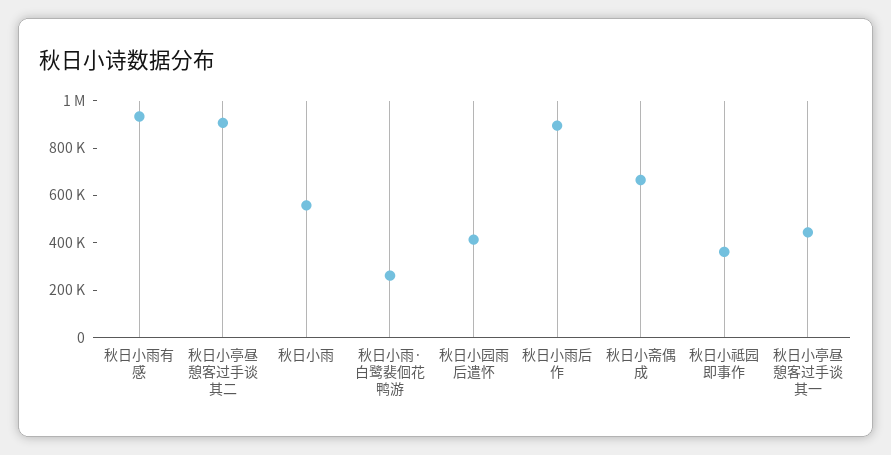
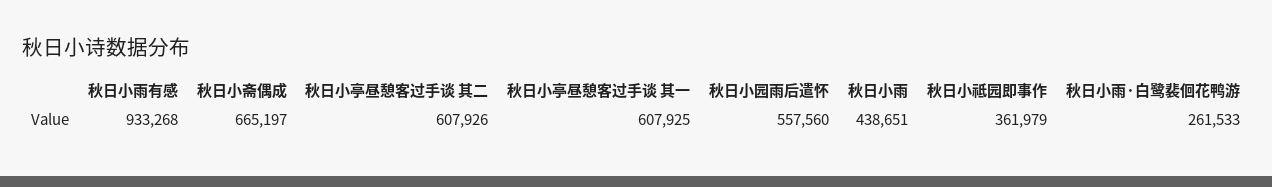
  {
    "秋日小雨有感": 933268,
-   "秋日小亭昼憩客过手谈 其二": 900000,
+   "秋日小亭昼憩客过手谈 其二": 607926,
-   "秋日小雨": 550000,
+   "秋日小雨": 438651,
    "秋日小雨·白鹭裴佪花鸭游": 261533,
-   "秋日小园雨后遣怀": 400000,
+   "秋日小园雨后遣怀": 557560,
-   "秋日小雨后作": 900000,
    "秋日小斋偶成": 665197,
    "秋日小祗园即事作": 361979,
-   "秋日小亭昼憩客过手谈 其一": 450000
+   "秋日小亭昼憩客过手谈 其一": 607925
  }

